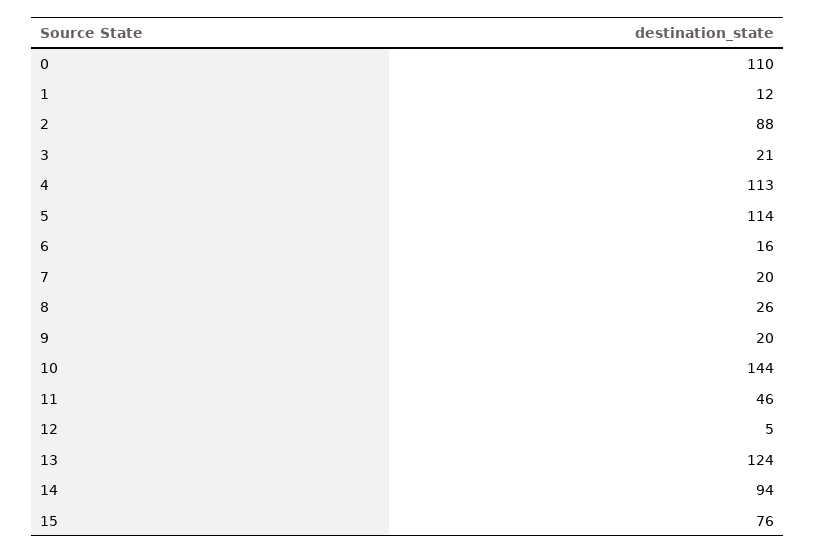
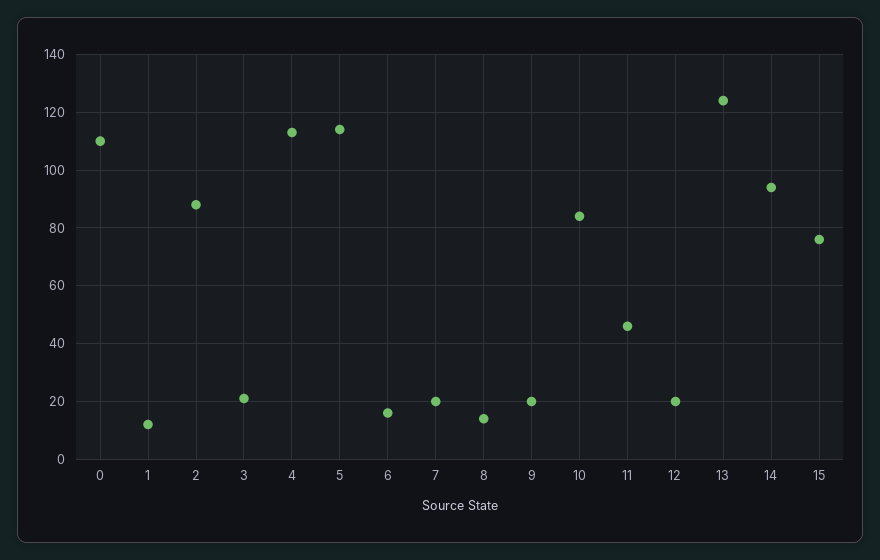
  {
    "0": 110,
    "1": 12,
    "2": 88,
    "3": 21,
    "4": 113,
    "5": 114,
    "6": 16,
    "7": 20,
-   "8": 26,
+   "8": 15,
    "9": 20,
-   "10": 144,
+   "10": 85,
    "11": 46,
-   "12": 5,
+   "12": 20,
    "13": 124,
    "14": 94,
    "15": 76
  }

